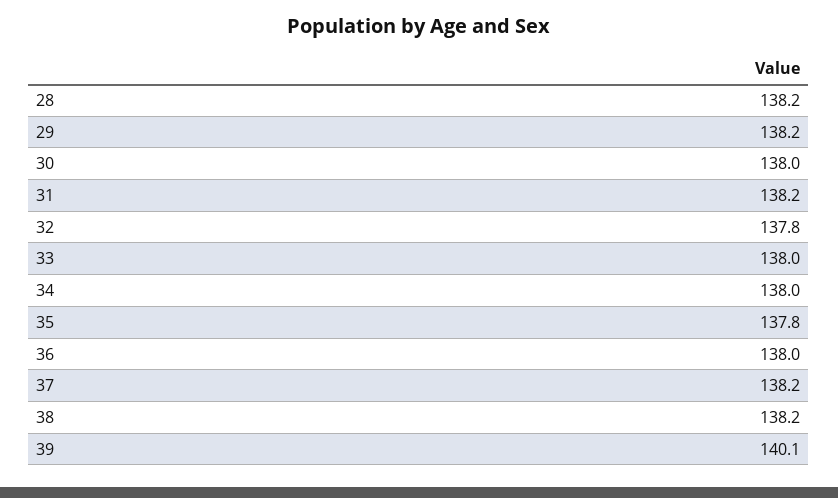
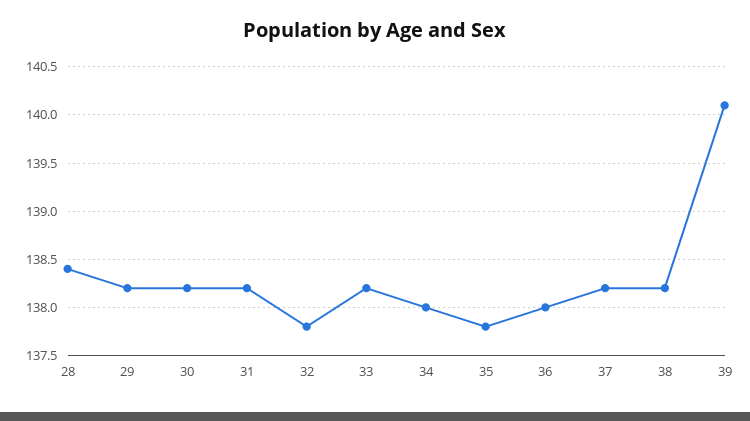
  {
-   "28": 138.2,
+   "28": 138.4,
    "29": 138.2,
-   "30": 138,
+   "30": 138.2,
    "31": 138.2,
    "32": 137.8,
-   "33": 138,
+   "33": 138.2,
    "34": 138,
    "35": 137.8,
    "36": 138,
    "37": 138.2,
    "38": 138.2,
    "39": 140.1
  }

